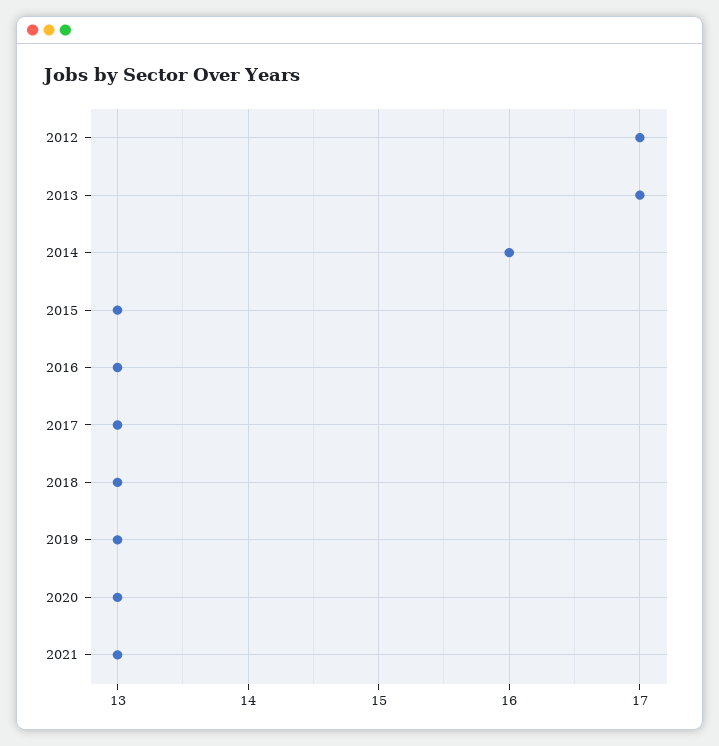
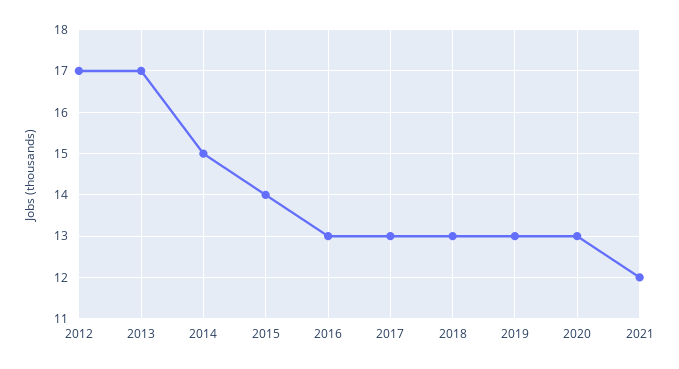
  {
    "2012": 17,
    "2013": 17,
-   "2014": 16,
+   "2014": 15,
-   "2015": 13,
+   "2015": 14,
    "2016": 13,
    "2017": 13,
    "2018": 13,
    "2019": 13,
    "2020": 13,
-   "2021": 13
+   "2021": 12
  }

